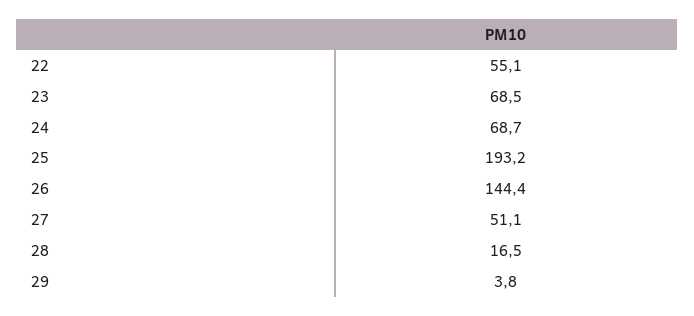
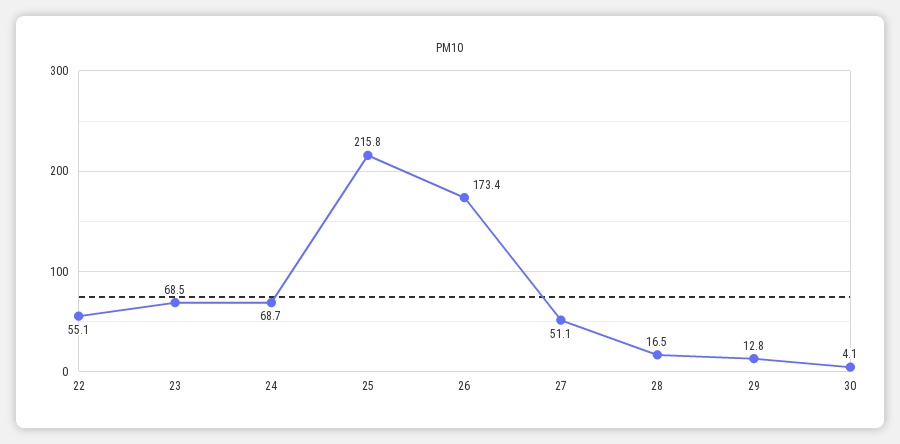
  {
    "22": 55.1,
    "23": 68.5,
    "24": 68.7,
-   "25": 193.2,
+   "25": 215.8,
-   "26": 144.4,
+   "26": 173.4,
    "27": 51.1,
    "28": 16.5,
-   "29": 3.8
+   "29": 12.8,
+   "30": 4.1
  }

